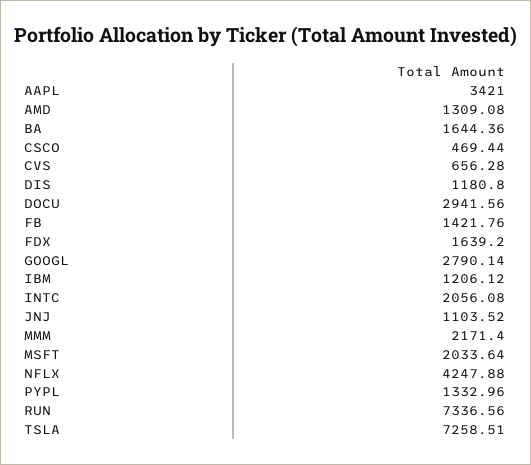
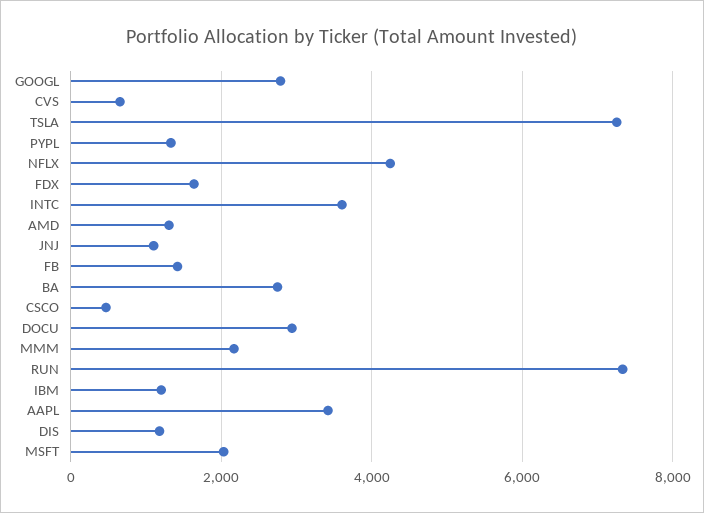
  {
    "AAPL": 3421,
    "AMD": 1309.08,
-   "BA": 1644.36,
+   "BA": 2800,
    "CSCO": 469.44,
    "CVS": 656.28,
    "DIS": 1180.8,
    "DOCU": 2941.56,
    "FB": 1421.76,
    "FDX": 1639.2,
    "GOOGL": 2790.14,
    "IBM": 1206.12,
-   "INTC": 2056.08,
+   "INTC": 3600,
    "JNJ": 1103.52,
    "MMM": 2171.4,
    "MSFT": 2033.64,
    "NFLX": 4247.88,
    "PYPL": 1332.96,
    "RUN": 7336.56,
    "TSLA": 7258.51
  }

